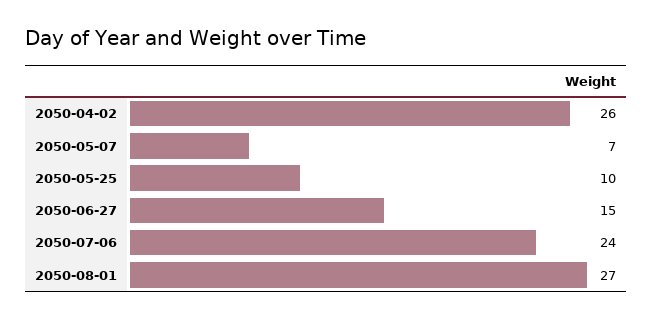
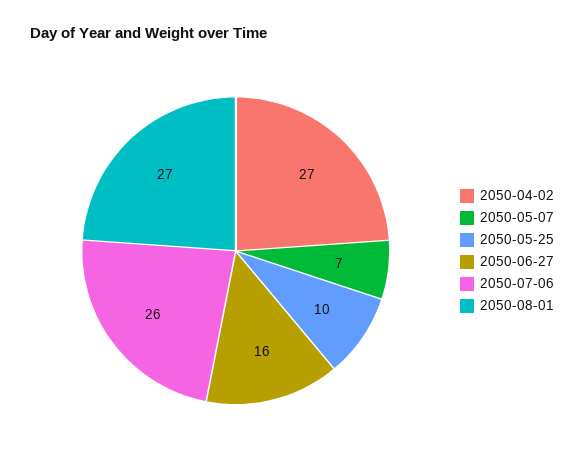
  {
-   "2050-04-02": 26,
+   "2050-04-02": 27,
    "2050-05-07": 7,
    "2050-05-25": 10,
-   "2050-06-27": 15,
+   "2050-06-27": 16,
-   "2050-07-06": 24,
+   "2050-07-06": 26,
    "2050-08-01": 27
  }

